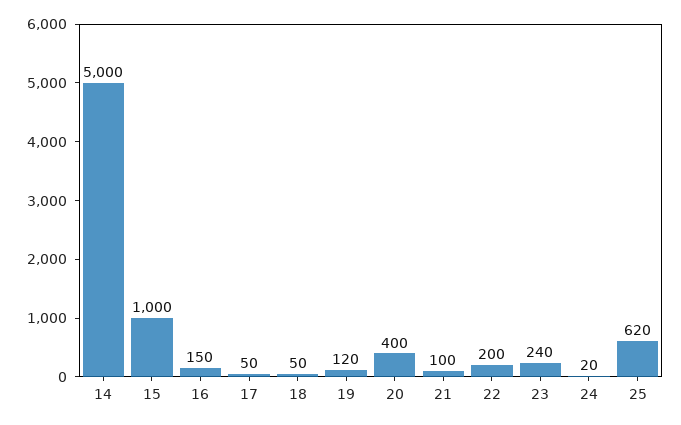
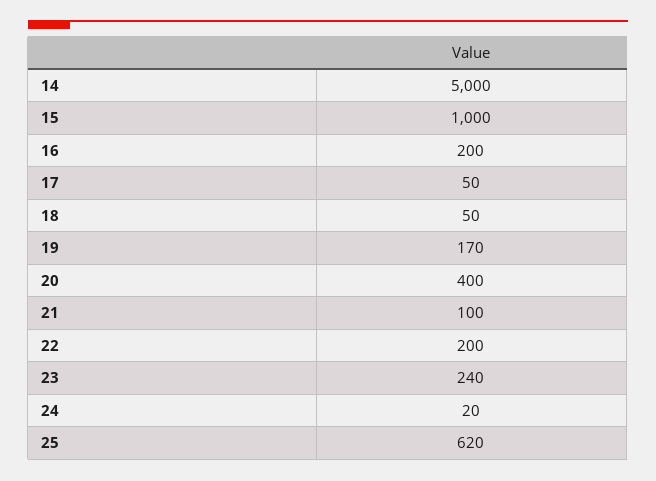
  {
    "14": 5000,
    "15": 1000,
-   "16": 150,
+   "16": 200,
    "17": 50,
    "18": 50,
-   "19": 120,
+   "19": 170,
    "20": 400,
    "21": 100,
    "22": 200,
    "23": 240,
    "24": 20,
    "25": 620
  }

